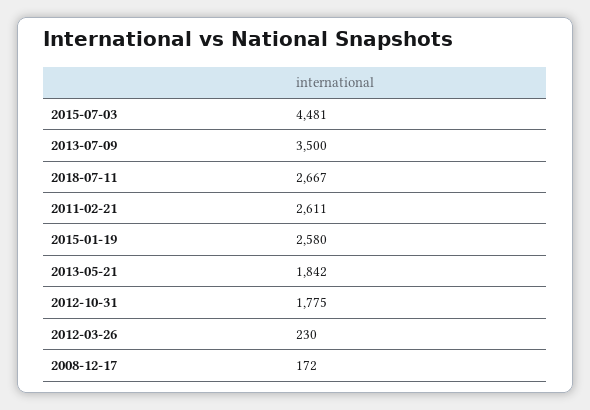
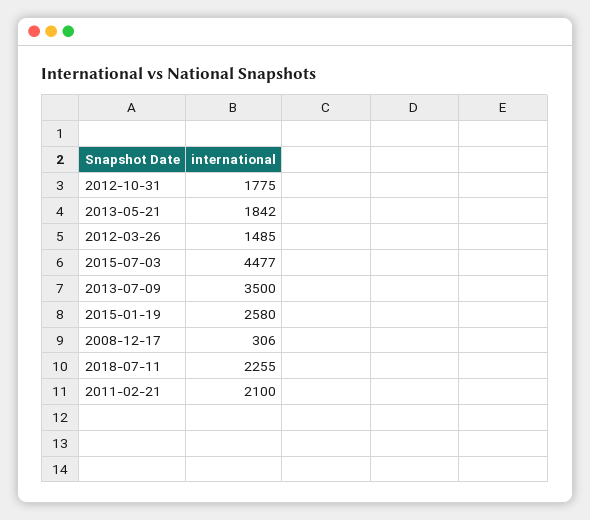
  {
-   "2015-07-03": 4481,
+   "2015-07-03": 4477,
    "2013-07-09": 3500,
-   "2018-07-11": 2667,
+   "2018-07-11": 2255,
-   "2011-02-21": 2611,
+   "2011-02-21": 2100,
    "2015-01-19": 2580,
    "2013-05-21": 1842,
    "2012-10-31": 1775,
-   "2012-03-26": 230,
+   "2012-03-26": 1485,
-   "2008-12-17": 172
+   "2008-12-17": 306
  }

